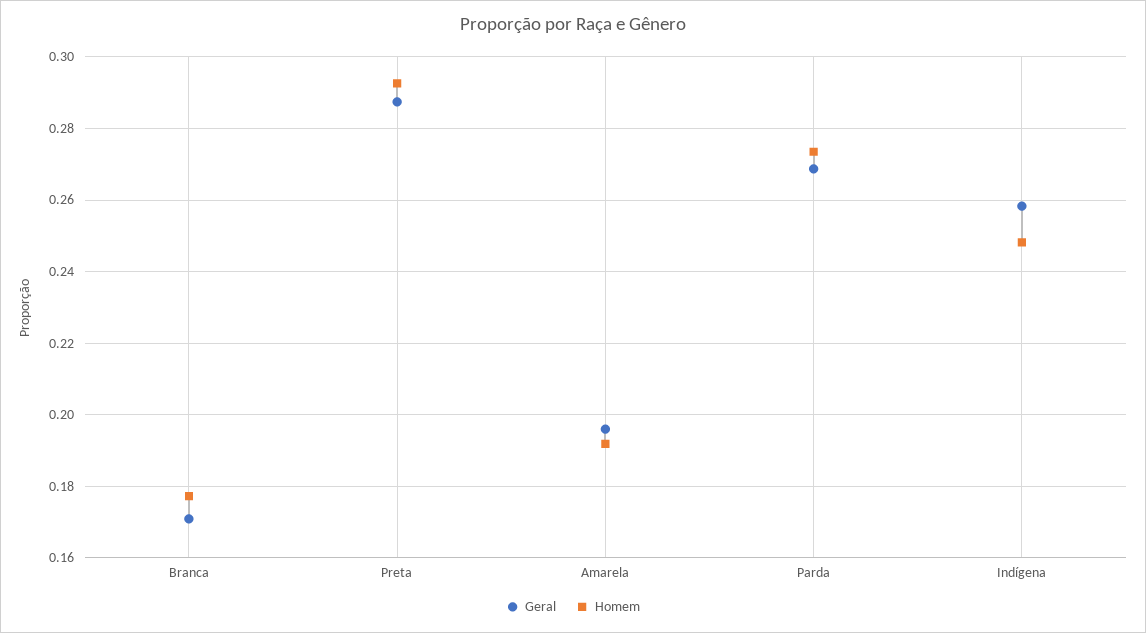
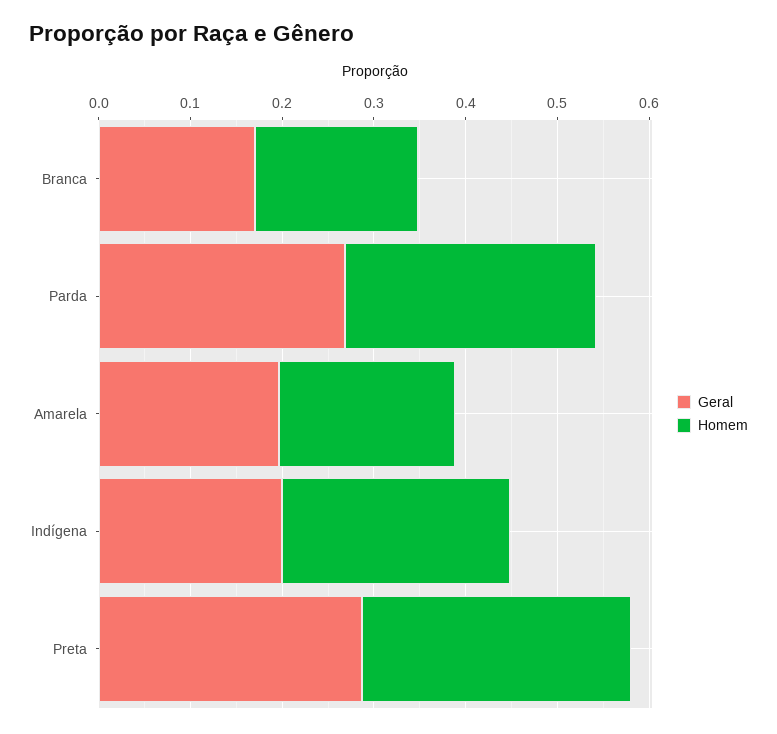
  {
    "Geral": {
      "Branca": 0.17,
      "Preta": 0.288,
      "Amarela": 0.196,
      "Parda": 0.268,
-     "Indígena": 0.258
+     "Indígena": 0.2
    },
    "Homem": {
      "Branca": 0.178,
      "Preta": 0.292,
      "Amarela": 0.192,
      "Parda": 0.274,
      "Indígena": 0.248
    }
  }

